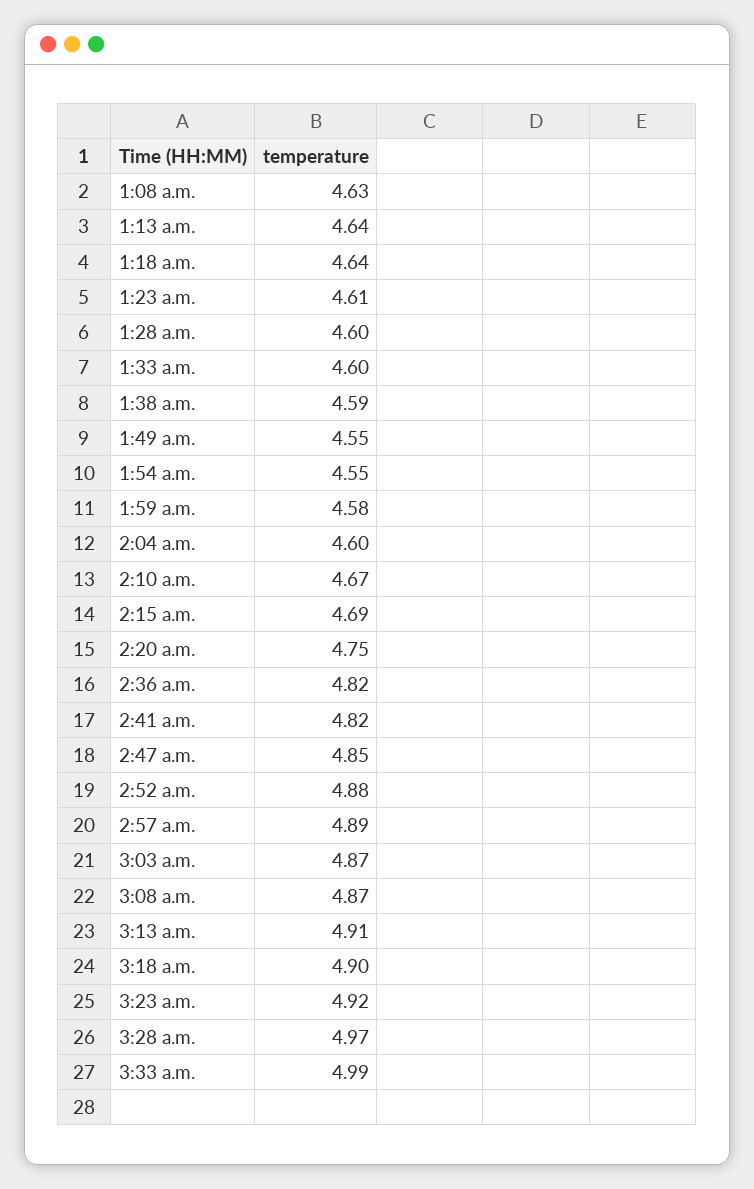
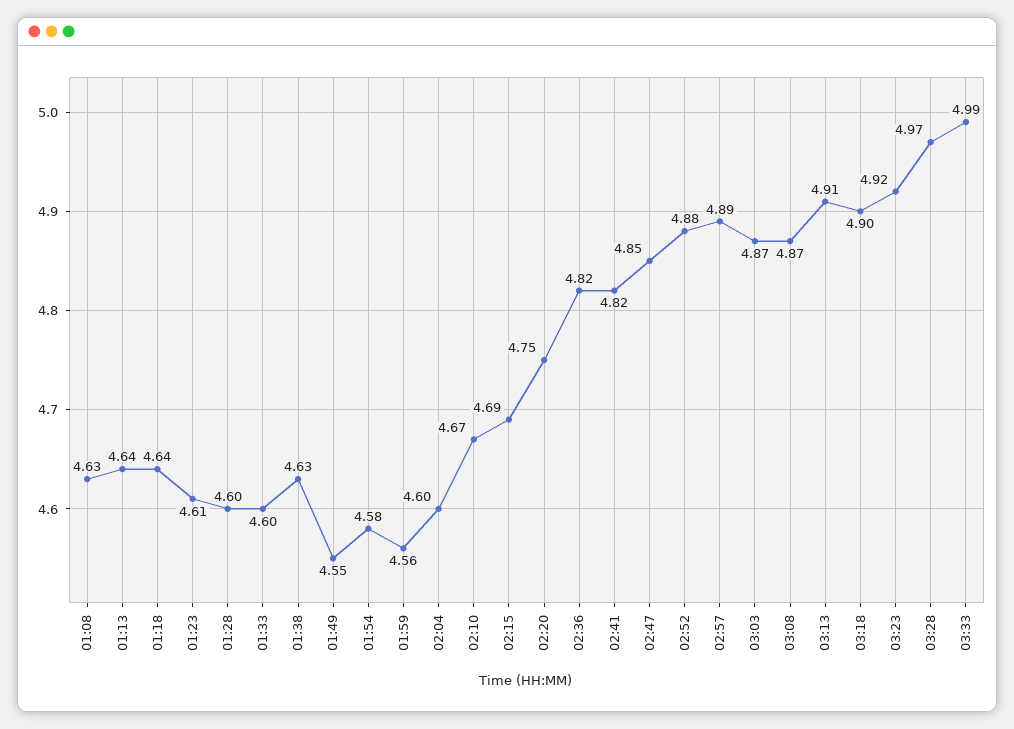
  {
    "1:08 a.m.": 4.63,
    "1:13 a.m.": 4.64,
    "1:18 a.m.": 4.64,
    "1:23 a.m.": 4.61,
    "1:28 a.m.": 4.6,
    "1:33 a.m.": 4.6,
-   "1:38 a.m.": 4.59,
+   "1:38 a.m.": 4.63,
    "1:49 a.m.": 4.55,
-   "1:54 a.m.": 4.55,
+   "1:54 a.m.": 4.58,
-   "1:59 a.m.": 4.58,
+   "1:59 a.m.": 4.56,
    "2:04 a.m.": 4.6,
    "2:10 a.m.": 4.67,
    "2:15 a.m.": 4.69,
    "2:20 a.m.": 4.75,
    "2:36 a.m.": 4.82,
    "2:41 a.m.": 4.82,
    "2:47 a.m.": 4.85,
    "2:52 a.m.": 4.88,
    "2:57 a.m.": 4.89,
    "3:03 a.m.": 4.87,
    "3:08 a.m.": 4.87,
    "3:13 a.m.": 4.91,
    "3:18 a.m.": 4.9,
    "3:23 a.m.": 4.92,
    "3:28 a.m.": 4.97,
    "3:33 a.m.": 4.99
  }

